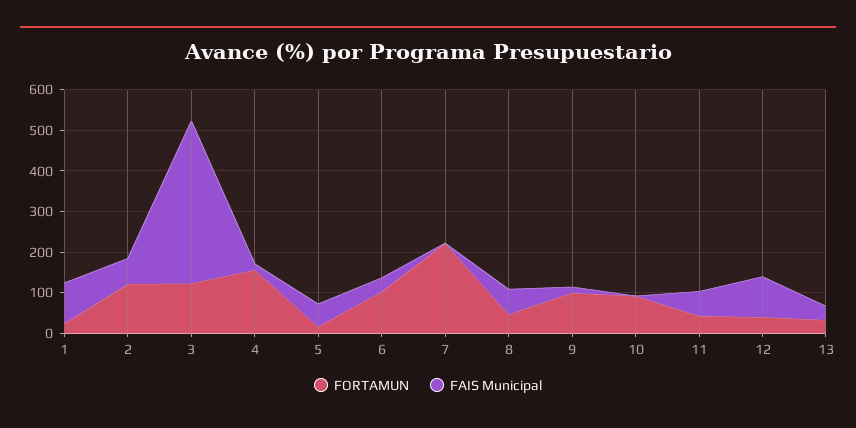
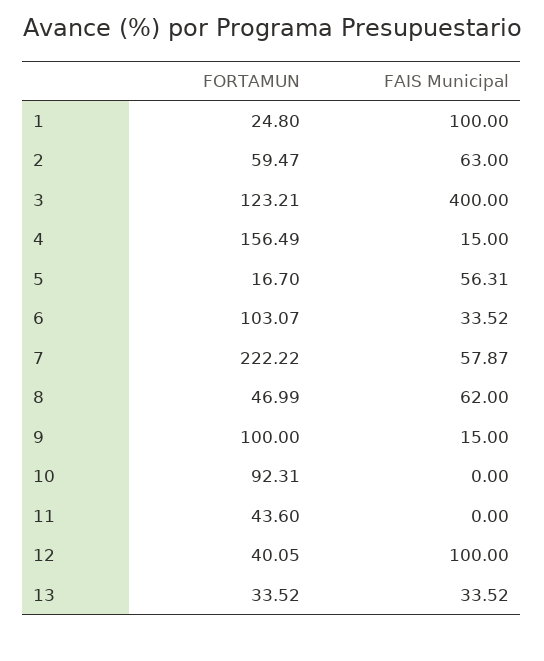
  {
    "FORTAMUN": {
      "1": 24.8,
-     "2": 120,
+     "2": 59.47,
      "3": 123.21,
      "4": 156.49,
      "5": 16.7,
      "6": 103.07,
      "7": 222.22,
      "8": 46.99,
      "9": 100,
      "10": 92.31,
      "11": 43.6,
      "12": 40.05,
      "13": 33.52
    },
    "FAIS Municipal": {
      "1": 100,
      "2": 63,
      "3": 400,
      "4": 15,
      "5": 56.31,
      "6": 33.52,
-     "7": 0,
+     "7": 57.87,
      "8": 62,
      "9": 15,
      "10": 0,
-     "11": 60,
+     "11": 0,
      "12": 100,
      "13": 33.52
    }
  }

